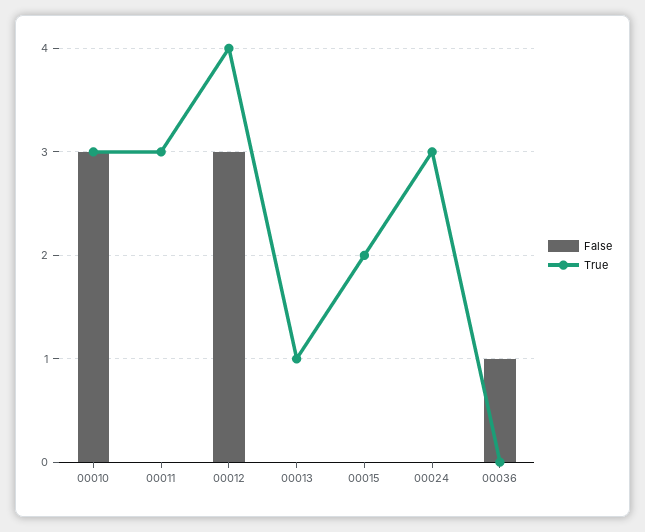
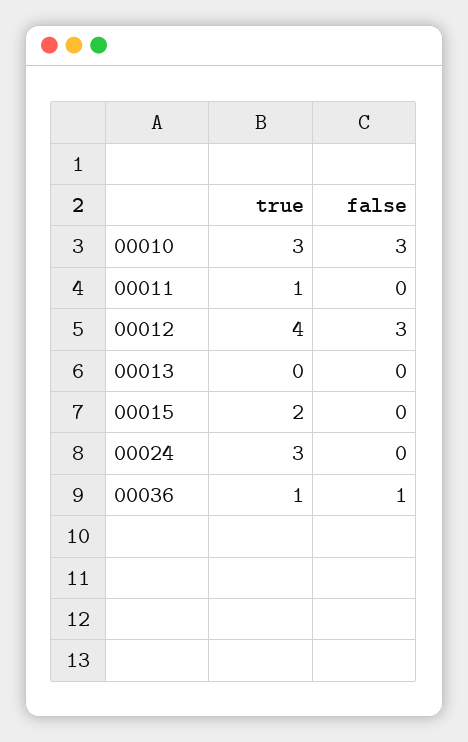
  {
    "False": {
      "00010": 3,
      "00011": 0,
      "00012": 3,
      "00013": 0,
      "00015": 0,
      "00024": 0,
      "00036": 1
    },
    "True": {
      "00010": 3,
-     "00011": 3,
+     "00011": 1,
      "00012": 4,
-     "00013": 1,
+     "00013": 0,
      "00015": 2,
      "00024": 3,
-     "00036": 0
+     "00036": 1
    }
  }

